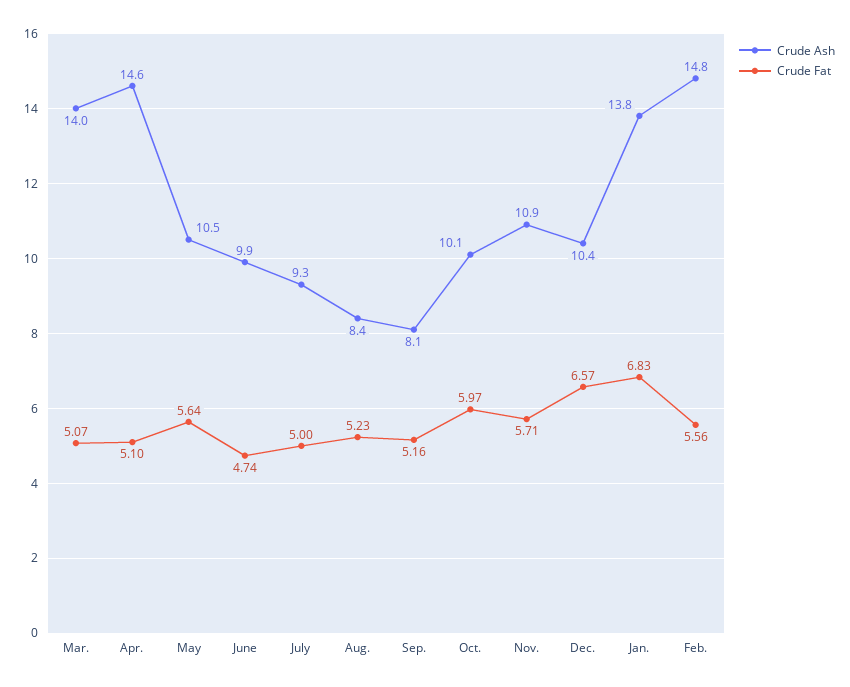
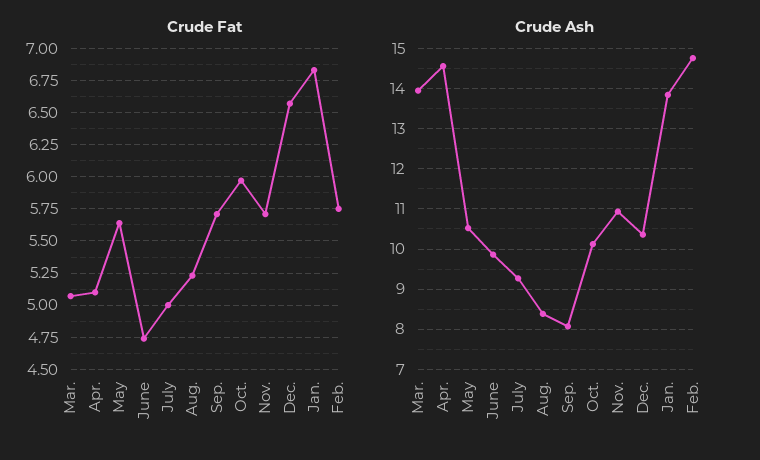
  {
    "Crude Ash": {
      "Mar.": 14,
      "Apr.": 14.6,
      "May": 10.5,
      "June": 9.9,
      "July": 9.3,
      "Aug.": 8.4,
      "Sep.": 8.1,
      "Oct.": 10.1,
      "Nov.": 10.9,
      "Dec.": 10.4,
      "Jan.": 13.8,
      "Feb.": 14.8
    },
    "Crude Fat": {
      "Mar.": 5.07,
      "Apr.": 5.1,
      "May": 5.64,
      "June": 4.74,
      "July": 5,
      "Aug.": 5.23,
-     "Sep.": 5.16,
+     "Sep.": 5.7,
      "Oct.": 5.97,
      "Nov.": 5.71,
      "Dec.": 6.57,
      "Jan.": 6.83,
-     "Feb.": 5.56
+     "Feb.": 5.75
    }
  }

